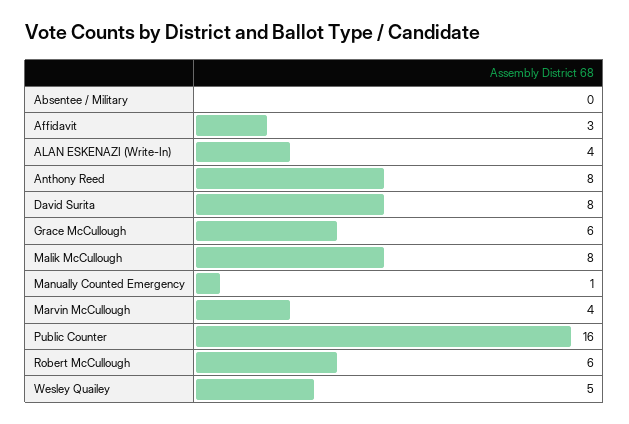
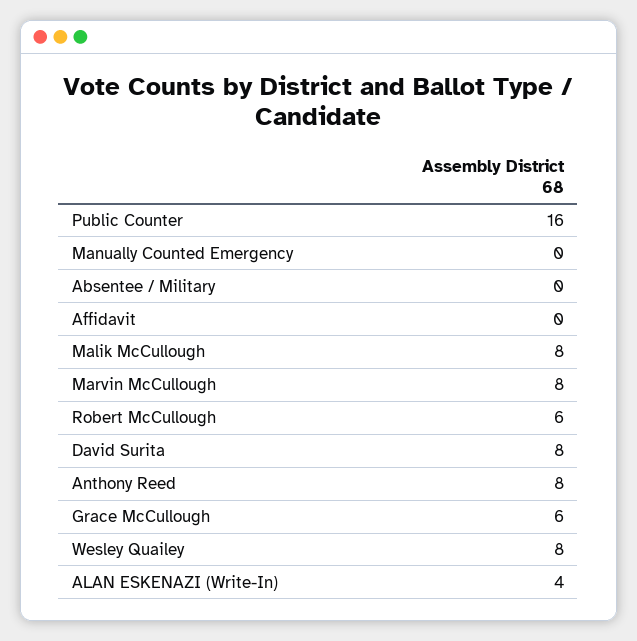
  {
    "Absentee / Military": 0,
-   "Affidavit": 3,
+   "Affidavit": 0,
    "ALAN ESKENAZI (Write-In)": 4,
    "Anthony Reed": 8,
    "David Surita": 8,
    "Grace McCullough": 6,
    "Malik McCullough": 8,
-   "Manually Counted Emergency": 1,
+   "Manually Counted Emergency": 0,
-   "Marvin McCullough": 4,
+   "Marvin McCullough": 8,
    "Public Counter": 16,
    "Robert McCullough": 6,
-   "Wesley Quailey": 5
+   "Wesley Quailey": 8
  }

